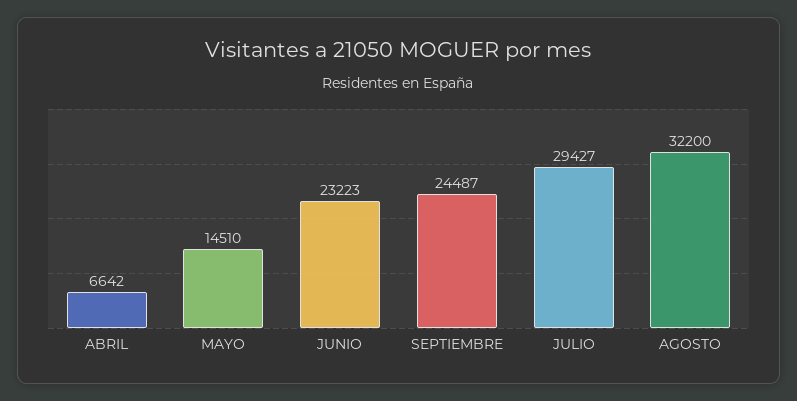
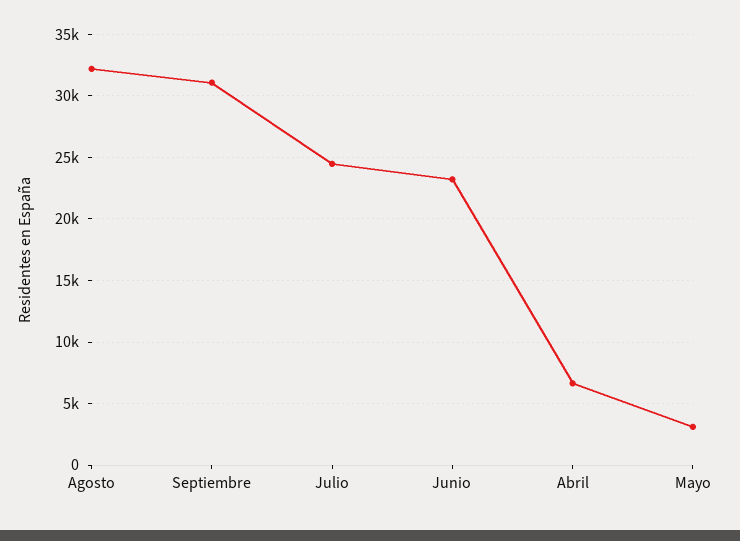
  {
    "ABRIL": 6642,
-   "MAYO": 14510,
+   "MAYO": 3000,
    "JUNIO": 23223,
-   "SEPTIEMBRE": 24487,
+   "SEPTIEMBRE": 31000,
-   "JULIO": 29427,
+   "JULIO": 24500,
    "AGOSTO": 32200
  }

